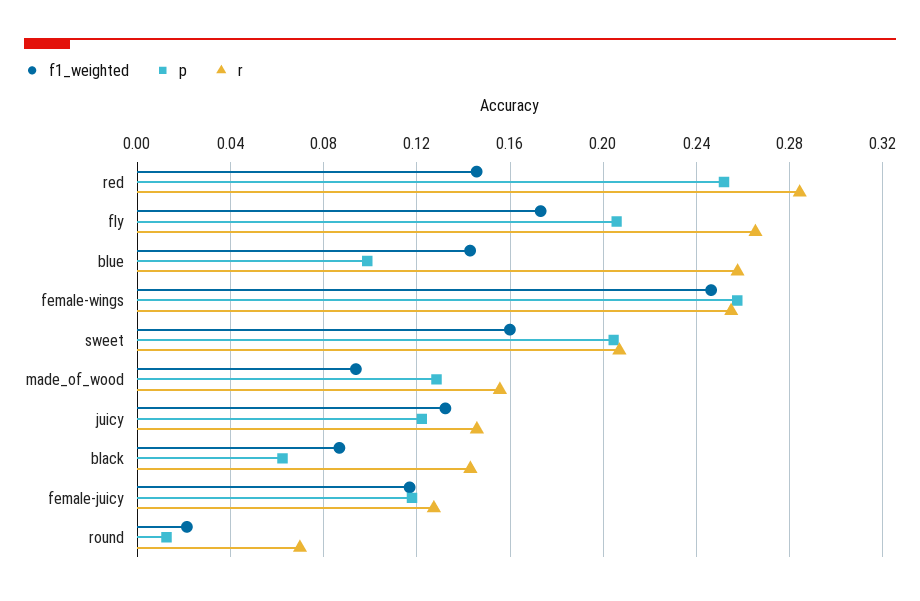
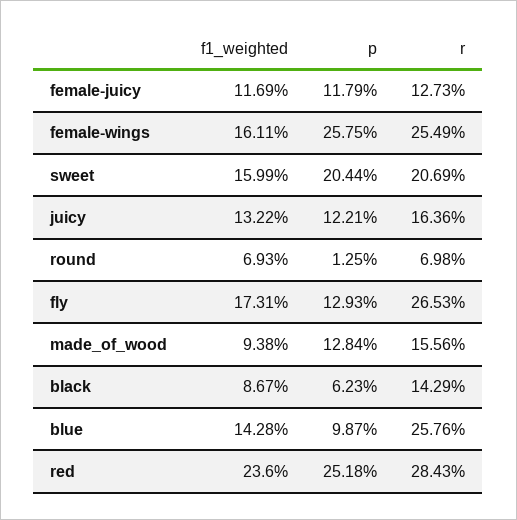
  {
    "f1_weighted": {
-     "red": 0.145,
+     "red": 0.236,
      "fly": 0.1731,
      "blue": 0.1428,
-     "female-wings": 0.245,
+     "female-wings": 0.1611,
      "sweet": 0.1599,
      "made_of_wood": 0.0938,
      "juicy": 0.1322,
      "black": 0.0867,
      "female-juicy": 0.1169,
-     "round": 0.02
+     "round": 0.0693
    },
    "p": {
      "red": 0.2518,
-     "fly": 0.205,
+     "fly": 0.1293,
      "blue": 0.0987,
      "female-wings": 0.2575,
      "sweet": 0.2044,
      "made_of_wood": 0.1284,
      "juicy": 0.1221,
      "black": 0.0623,
      "female-juicy": 0.1179,
      "round": 0.0125
    },
    "r": {
      "red": 0.2843,
      "fly": 0.2653,
      "blue": 0.2576,
      "female-wings": 0.2549,
      "sweet": 0.2069,
      "made_of_wood": 0.1556,
-     "juicy": 0.145,
+     "juicy": 0.1636,
      "black": 0.1429,
      "female-juicy": 0.1273,
      "round": 0.0698
    }
  }

